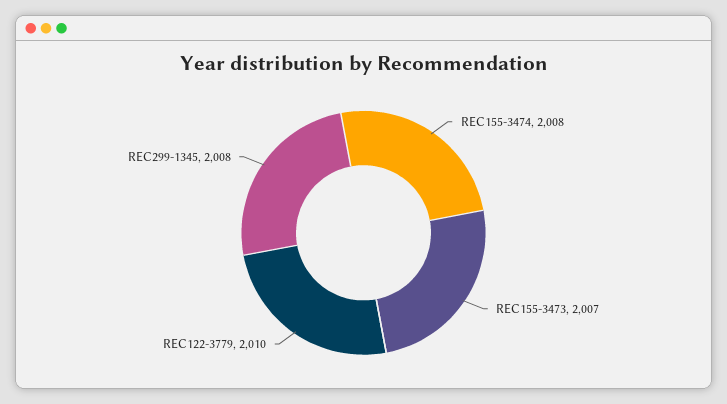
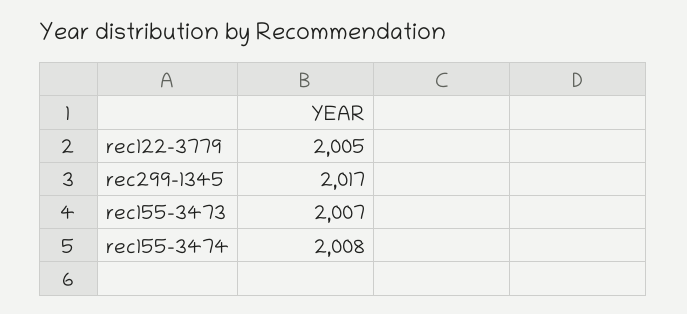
  {
    "REC155-3474": 2008,
    "REC155-3473": 2007,
-   "REC122-3779": 2010,
+   "REC122-3779": 2005,
-   "REC299-1345": 2008
+   "REC299-1345": 2017
  }

